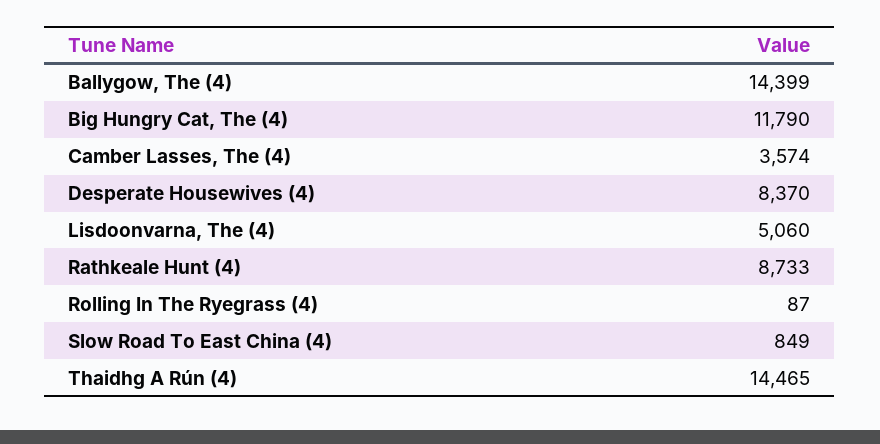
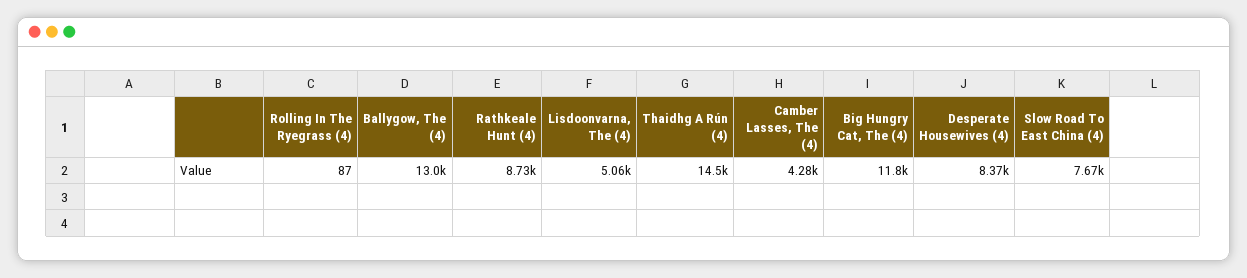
  {
-   "Ballygow, The (4)": 14399,
+   "Ballygow, The (4)": 13000,
    "Big Hungry Cat, The (4)": 11790,
-   "Camber Lasses, The (4)": 3574,
+   "Camber Lasses, The (4)": 4280,
    "Desperate Housewives (4)": 8370,
    "Lisdoonvarna, The (4)": 5060,
    "Rathkeale Hunt (4)": 8733,
    "Rolling In The Ryegrass (4)": 87,
-   "Slow Road To East China (4)": 849,
+   "Slow Road To East China (4)": 7670,
    "Thaidhg A Rún (4)": 14465
  }

